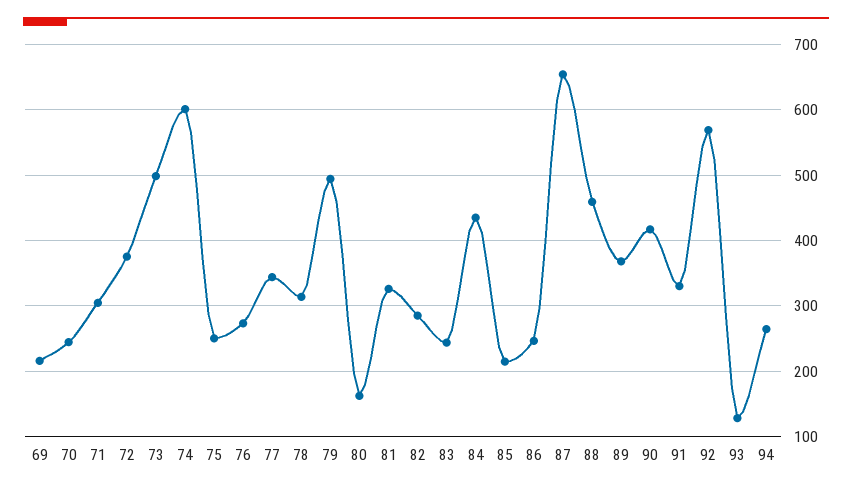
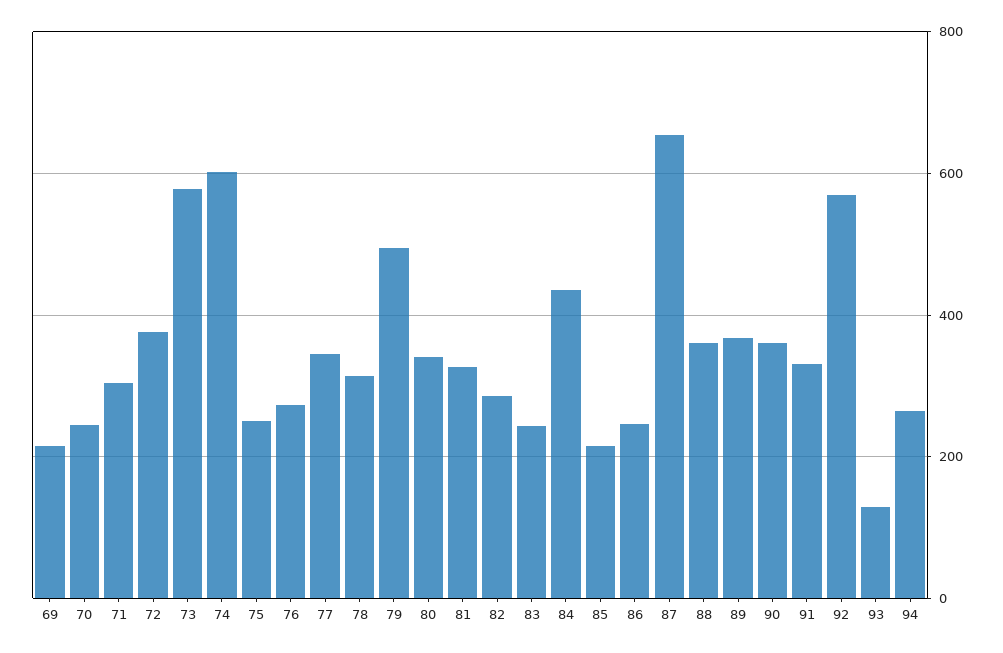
  {
    "69": 220,
    "70": 240,
    "71": 300,
    "72": 380,
-   "73": 500,
+   "73": 580,
    "74": 600,
    "75": 250,
    "76": 270,
    "77": 340,
    "78": 310,
    "79": 490,
-   "80": 160,
+   "80": 340,
    "81": 330,
    "82": 290,
    "83": 240,
    "84": 440,
    "85": 210,
    "86": 250,
    "87": 650,
-   "88": 460,
+   "88": 360,
    "89": 370,
-   "90": 420,
+   "90": 360,
    "91": 330,
    "92": 570,
    "93": 130,
    "94": 260
  }

